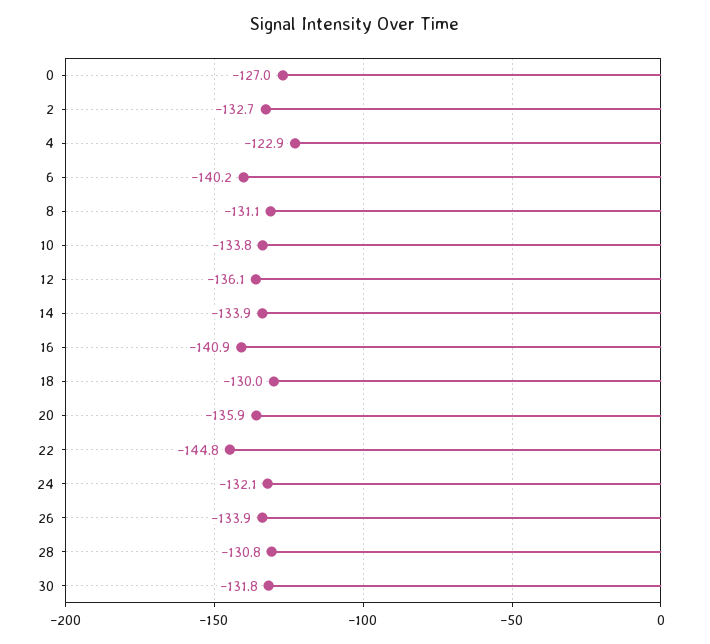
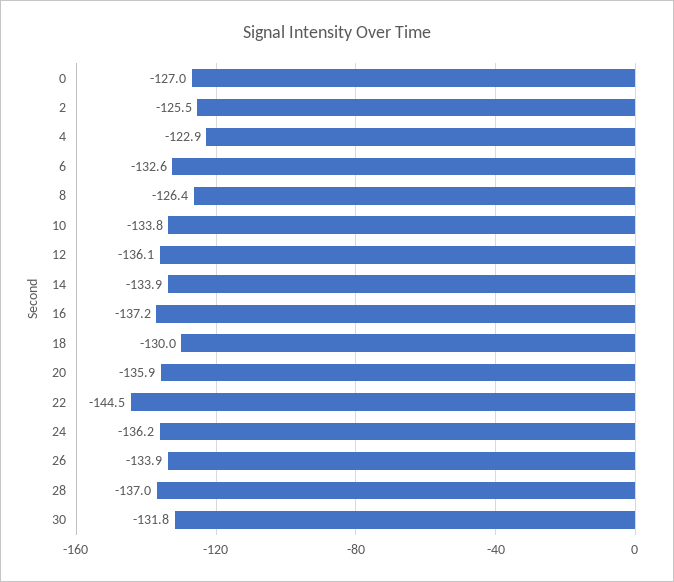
  {
    "0": -127,
-   "2": -132.7,
+   "2": -125.5,
    "4": -122.9,
-   "6": -140.2,
+   "6": -132.6,
-   "8": -131.1,
+   "8": -126.4,
    "10": -133.8,
    "12": -136.1,
    "14": -133.9,
-   "16": -140.9,
+   "16": -137.2,
    "18": -130,
    "20": -135.9,
-   "22": -144.8,
+   "22": -144.5,
-   "24": -132.1,
+   "24": -136.2,
    "26": -133.9,
-   "28": -130.8,
+   "28": -137,
    "30": -131.8
  }

